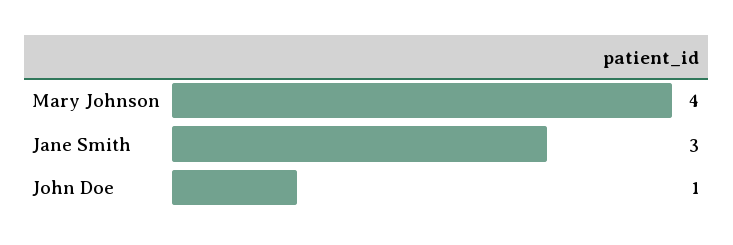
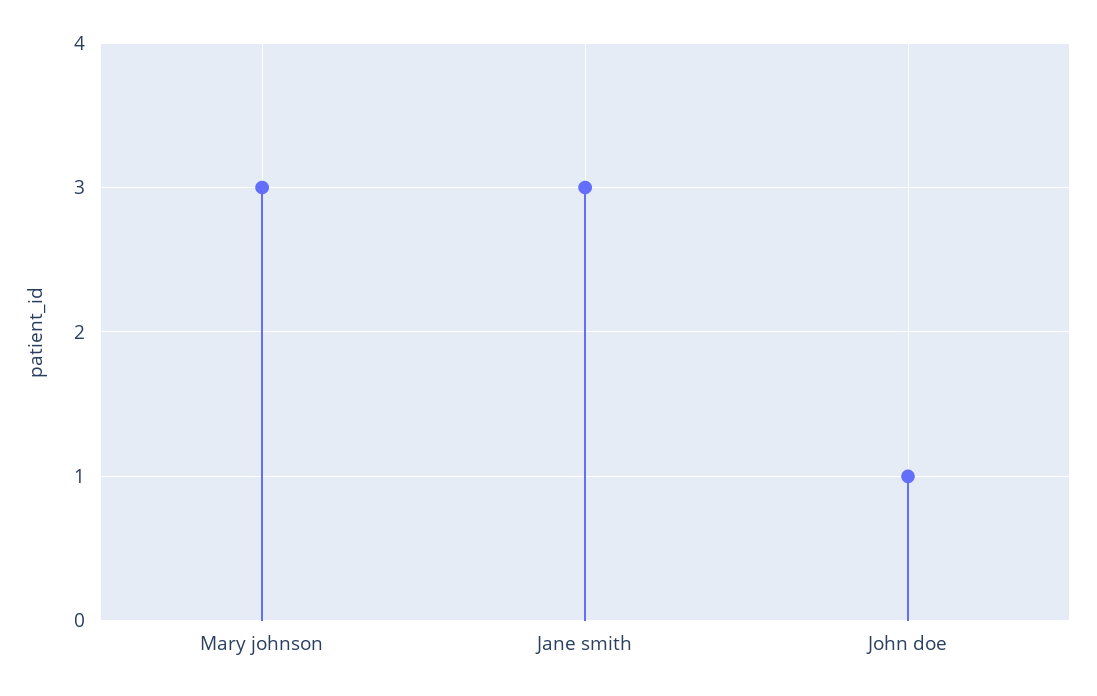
  {
-   "Mary Johnson": 4,
+   "Mary Johnson": 3,
    "Jane Smith": 3,
    "John Doe": 1
  }

